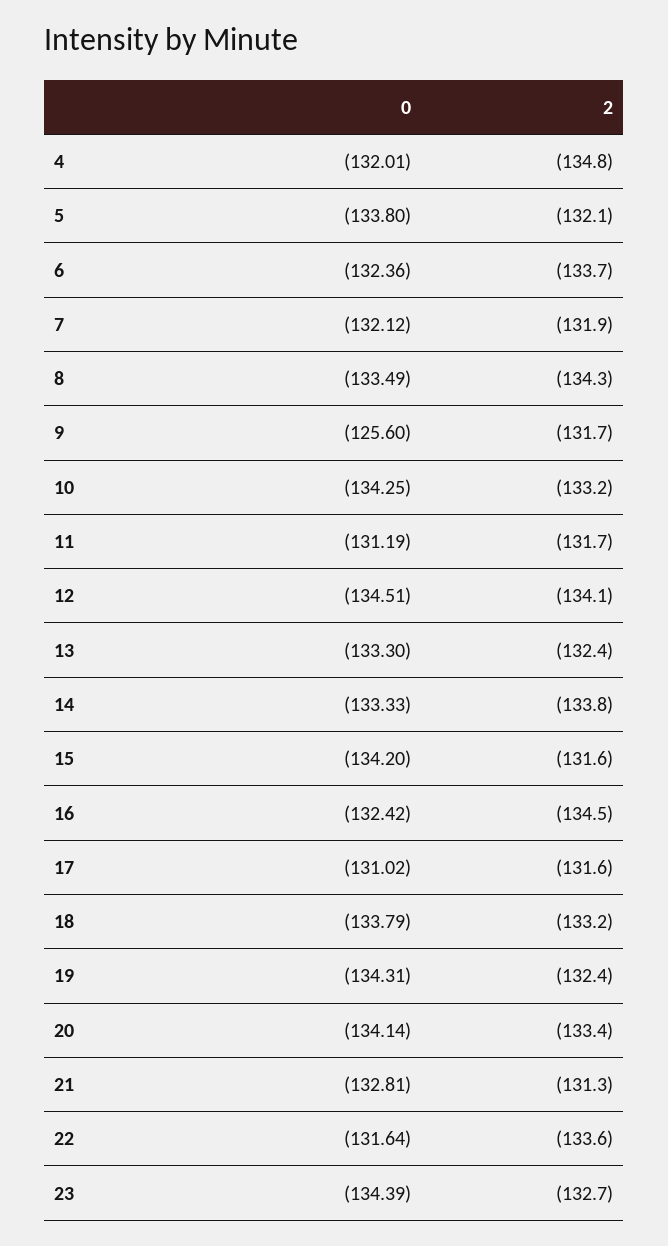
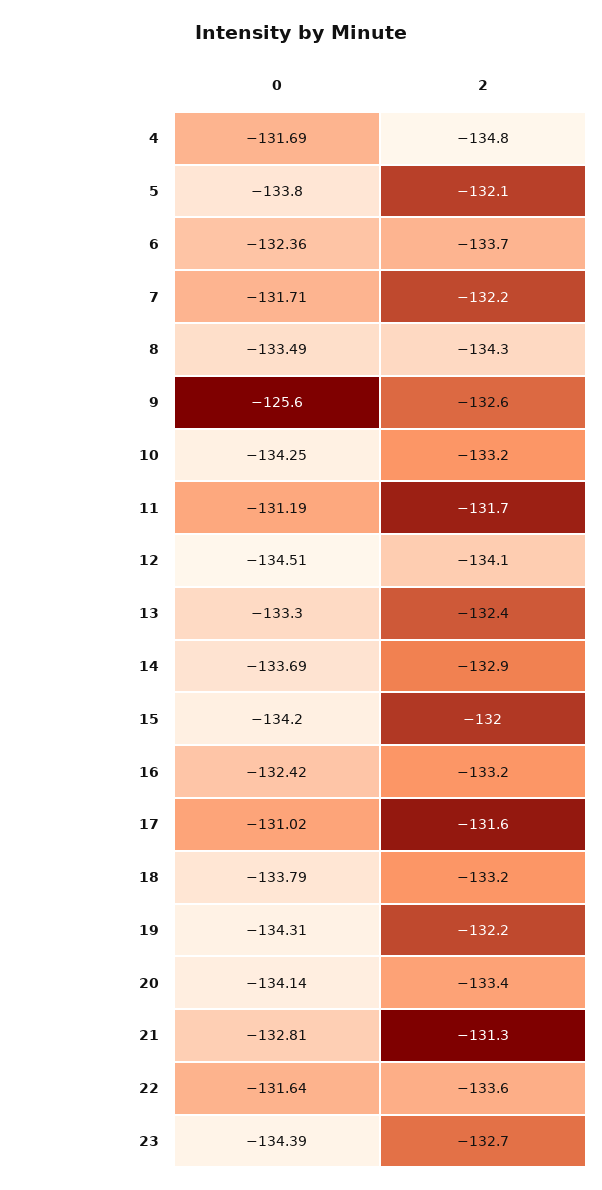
  {
    "0": {
-     "4": -132.01,
+     "4": -131.69,
      "5": -133.8,
      "6": -132.36,
-     "7": -132.12,
+     "7": -131.71,
      "8": -133.49,
      "9": -125.6,
      "10": -134.25,
      "11": -131.19,
      "12": -134.51,
      "13": -133.3,
-     "14": -133.33,
+     "14": -133.69,
      "15": -134.2,
      "16": -132.42,
      "17": -131.02,
      "18": -133.79,
      "19": -134.31,
      "20": -134.14,
      "21": -132.81,
      "22": -131.64,
      "23": -134.39
    },
    "2": {
      "4": -134.8,
      "5": -132.1,
      "6": -133.7,
-     "7": -131.9,
+     "7": -132.2,
      "8": -134.3,
-     "9": -131.7,
+     "9": -132.6,
      "10": -133.2,
      "11": -131.7,
      "12": -134.1,
      "13": -132.4,
-     "14": -133.8,
+     "14": -132.9,
-     "15": -131.6,
+     "15": -132,
-     "16": -134.5,
+     "16": -133.2,
      "17": -131.6,
      "18": -133.2,
-     "19": -132.4,
+     "19": -132.2,
      "20": -133.4,
      "21": -131.3,
      "22": -133.6,
      "23": -132.7
    }
  }

